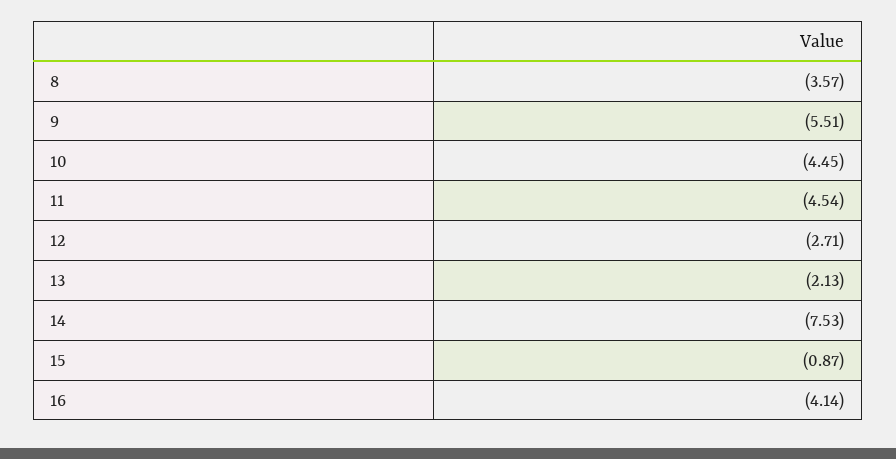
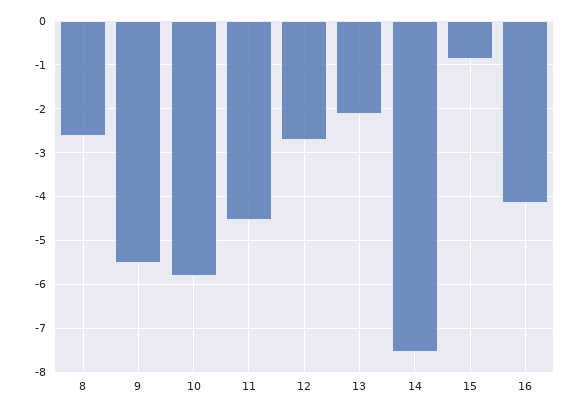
  {
-   "8": -3.57,
+   "8": -2.6,
    "9": -5.51,
-   "10": -4.45,
+   "10": -5.8,
    "11": -4.54,
    "12": -2.71,
    "13": -2.13,
    "14": -7.53,
    "15": -0.87,
    "16": -4.14
  }

